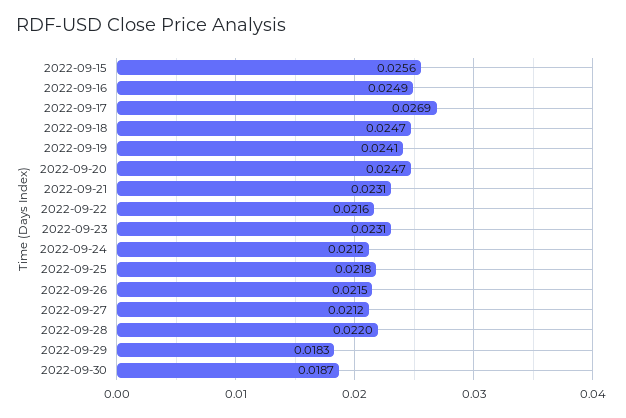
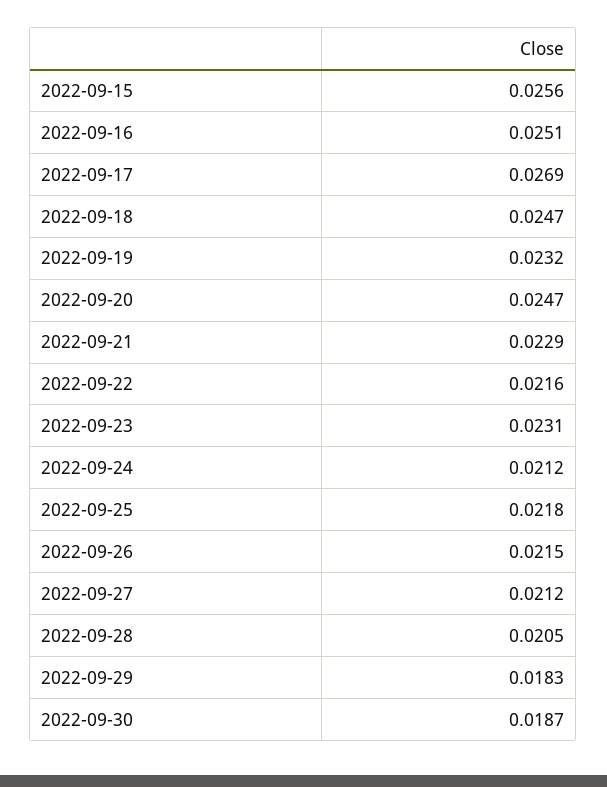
  {
    "2022-09-15": 0.0256,
-   "2022-09-16": 0.0249,
+   "2022-09-16": 0.0251,
    "2022-09-17": 0.0269,
    "2022-09-18": 0.0247,
-   "2022-09-19": 0.0241,
+   "2022-09-19": 0.0232,
    "2022-09-20": 0.0247,
-   "2022-09-21": 0.0231,
+   "2022-09-21": 0.0229,
    "2022-09-22": 0.0216,
    "2022-09-23": 0.0231,
    "2022-09-24": 0.0212,
    "2022-09-25": 0.0218,
    "2022-09-26": 0.0215,
    "2022-09-27": 0.0212,
-   "2022-09-28": 0.022,
+   "2022-09-28": 0.0205,
    "2022-09-29": 0.0183,
    "2022-09-30": 0.0187
  }

